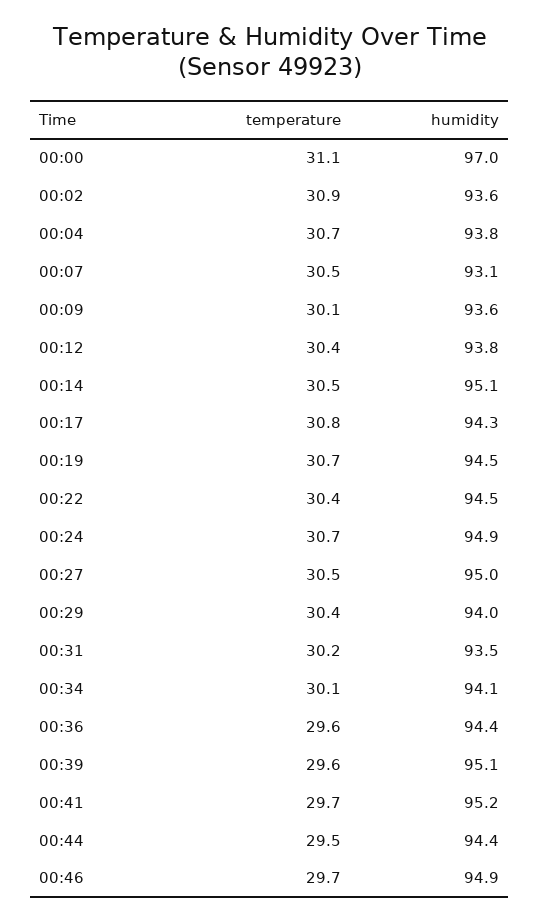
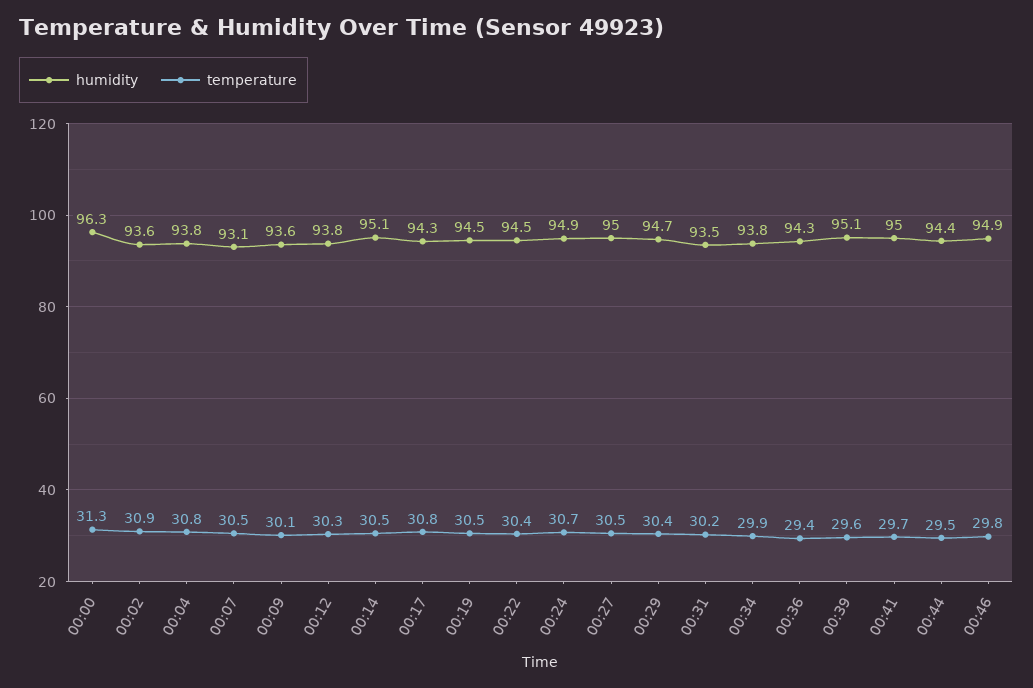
  {
    "temperature": {
-     "00:00": 31.1,
+     "00:00": 31.3,
      "00:02": 30.9,
-     "00:04": 30.7,
+     "00:04": 30.8,
      "00:07": 30.5,
      "00:09": 30.1,
-     "00:12": 30.4,
+     "00:12": 30.3,
      "00:14": 30.5,
      "00:17": 30.8,
-     "00:19": 30.7,
+     "00:19": 30.5,
      "00:22": 30.4,
      "00:24": 30.7,
      "00:27": 30.5,
      "00:29": 30.4,
      "00:31": 30.2,
-     "00:34": 30.1,
+     "00:34": 29.9,
-     "00:36": 29.6,
+     "00:36": 29.4,
      "00:39": 29.6,
      "00:41": 29.7,
      "00:44": 29.5,
-     "00:46": 29.7
+     "00:46": 29.8
    },
    "humidity": {
-     "00:00": 97,
+     "00:00": 96.3,
      "00:02": 93.6,
      "00:04": 93.8,
      "00:07": 93.1,
      "00:09": 93.6,
      "00:12": 93.8,
      "00:14": 95.1,
      "00:17": 94.3,
      "00:19": 94.5,
      "00:22": 94.5,
      "00:24": 94.9,
      "00:27": 95,
-     "00:29": 94,
+     "00:29": 94.7,
      "00:31": 93.5,
-     "00:34": 94.1,
+     "00:34": 93.8,
-     "00:36": 94.4,
+     "00:36": 94.3,
      "00:39": 95.1,
-     "00:41": 95.2,
+     "00:41": 95,
      "00:44": 94.4,
      "00:46": 94.9
    }
  }

